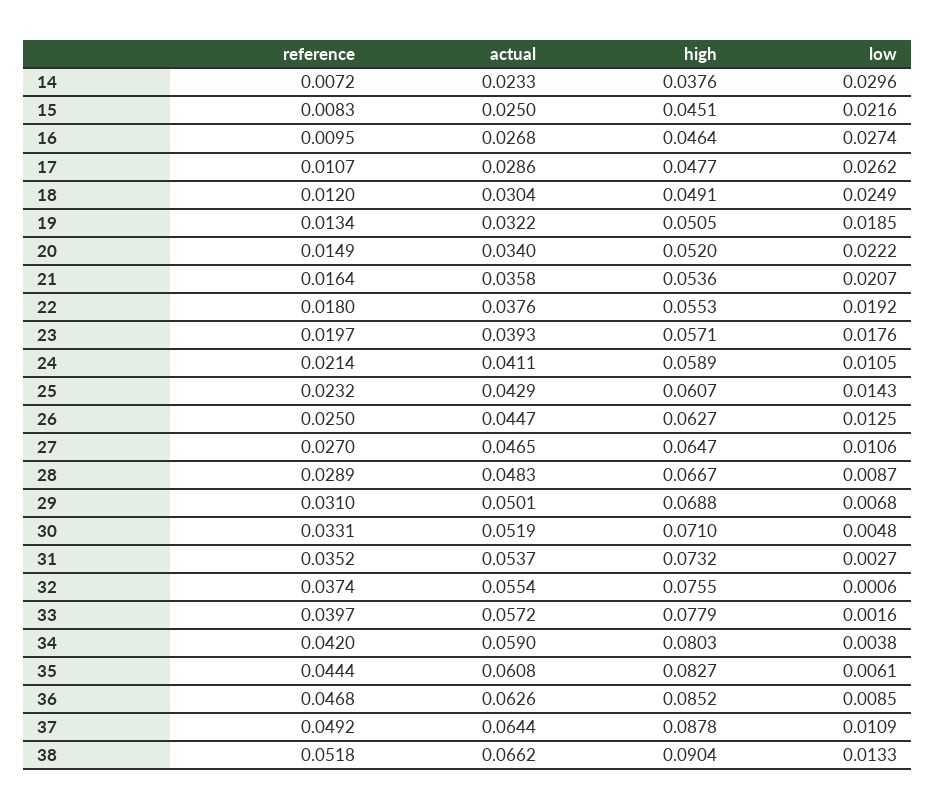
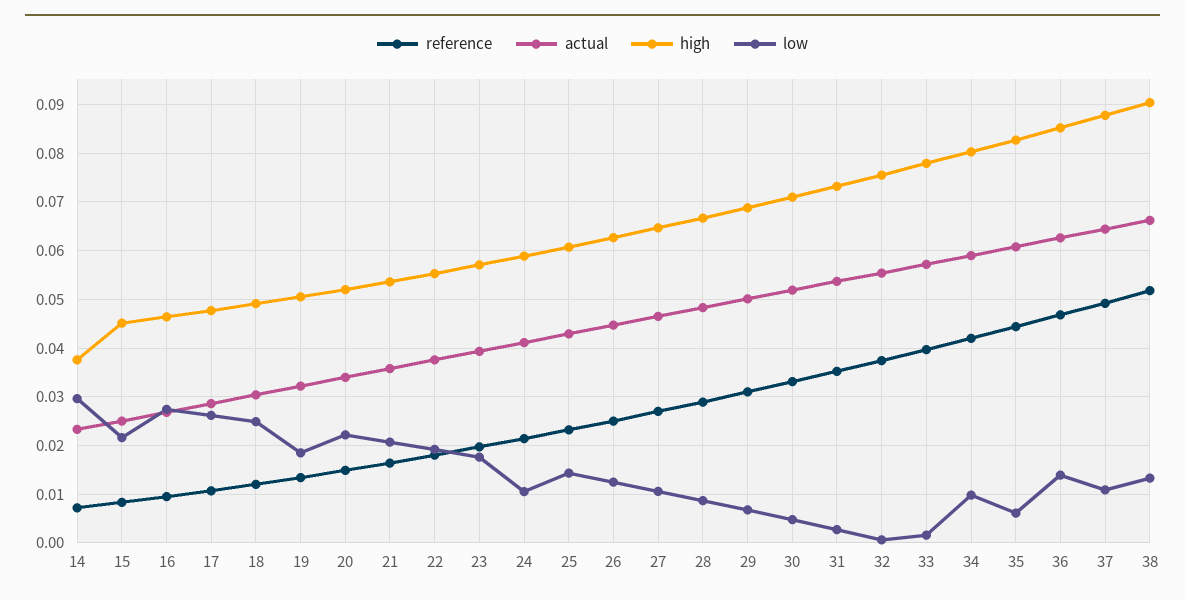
  {
    "reference": {
      "14": 0.0072,
      "15": 0.0083,
      "16": 0.0095,
      "17": 0.0107,
      "18": 0.012,
      "19": 0.0134,
      "20": 0.0149,
      "21": 0.0164,
      "22": 0.018,
      "23": 0.0197,
      "24": 0.0214,
      "25": 0.0232,
      "26": 0.025,
      "27": 0.027,
      "28": 0.0289,
      "29": 0.031,
      "30": 0.0331,
      "31": 0.0352,
      "32": 0.0374,
      "33": 0.0397,
      "34": 0.042,
      "35": 0.0444,
      "36": 0.0468,
      "37": 0.0492,
      "38": 0.0518
    },
    "actual": {
      "14": 0.0233,
      "15": 0.025,
      "16": 0.0268,
      "17": 0.0286,
      "18": 0.0304,
      "19": 0.0322,
      "20": 0.034,
      "21": 0.0358,
      "22": 0.0376,
      "23": 0.0393,
      "24": 0.0411,
      "25": 0.0429,
      "26": 0.0447,
      "27": 0.0465,
      "28": 0.0483,
      "29": 0.0501,
      "30": 0.0519,
      "31": 0.0537,
      "32": 0.0554,
      "33": 0.0572,
      "34": 0.059,
      "35": 0.0608,
      "36": 0.0626,
      "37": 0.0644,
      "38": 0.0662
    },
    "high": {
      "14": 0.0376,
      "15": 0.0451,
      "16": 0.0464,
      "17": 0.0477,
      "18": 0.0491,
      "19": 0.0505,
      "20": 0.052,
      "21": 0.0536,
      "22": 0.0553,
      "23": 0.0571,
      "24": 0.0589,
      "25": 0.0607,
      "26": 0.0627,
      "27": 0.0647,
      "28": 0.0667,
      "29": 0.0688,
      "30": 0.071,
      "31": 0.0732,
      "32": 0.0755,
      "33": 0.0779,
      "34": 0.0803,
      "35": 0.0827,
      "36": 0.0852,
      "37": 0.0878,
      "38": 0.0904
    },
    "low": {
      "14": 0.0296,
      "15": 0.0216,
      "16": 0.0274,
      "17": 0.0262,
      "18": 0.0249,
      "19": 0.0185,
      "20": 0.0222,
      "21": 0.0207,
      "22": 0.0192,
      "23": 0.0176,
      "24": 0.0105,
      "25": 0.0143,
      "26": 0.0125,
      "27": 0.0106,
      "28": 0.0087,
      "29": 0.0068,
      "30": 0.0048,
      "31": 0.0027,
      "32": 0.0006,
      "33": 0.0016,
-     "34": 0.0038,
+     "34": 0.01,
      "35": 0.0061,
-     "36": 0.0085,
+     "36": 0.014,
      "37": 0.0109,
      "38": 0.0133
    }
  }

